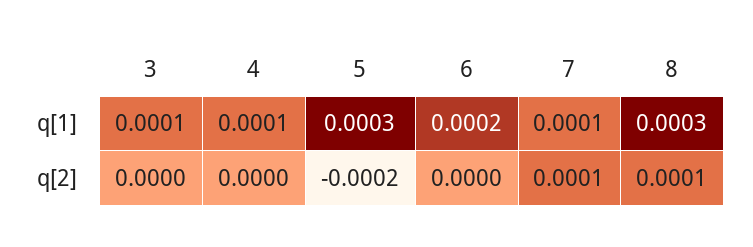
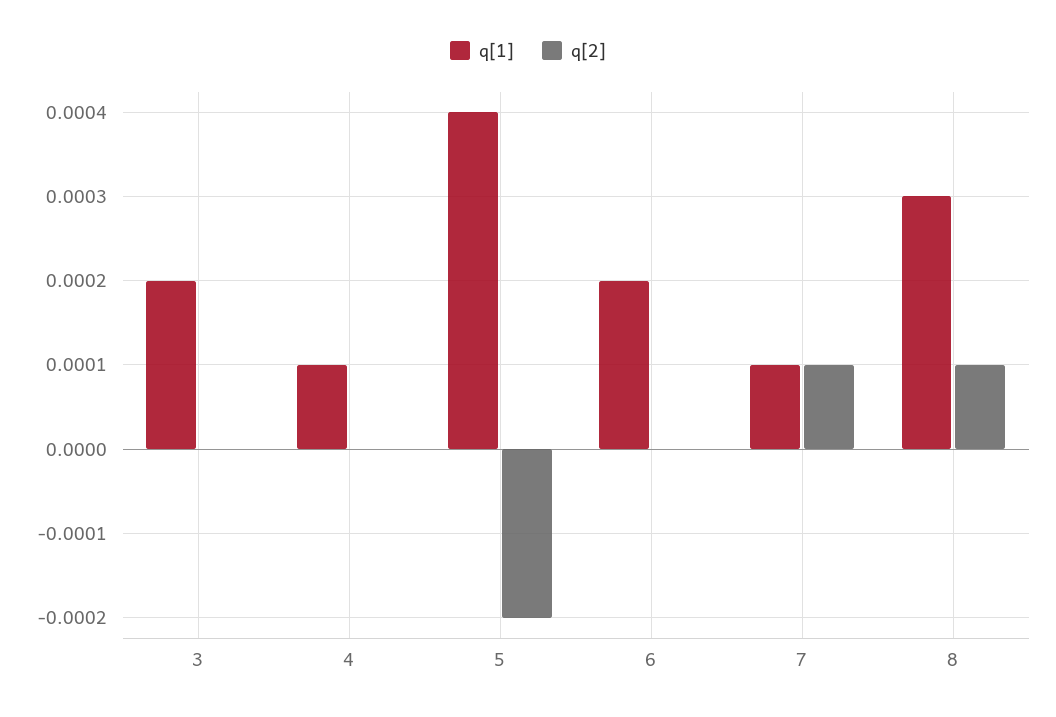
  {
    "q[1]": {
-     "3": 0.0001,
+     "3": 0.0002,
      "4": 0.0001,
-     "5": 0.0003,
+     "5": 0.0004,
      "6": 0.0002,
      "7": 0.0001,
      "8": 0.0003
    },
    "q[2]": {
      "3": 0,
      "4": 0,
      "5": -0.0002,
      "6": 0,
      "7": 0.0001,
      "8": 0.0001
    }
  }

